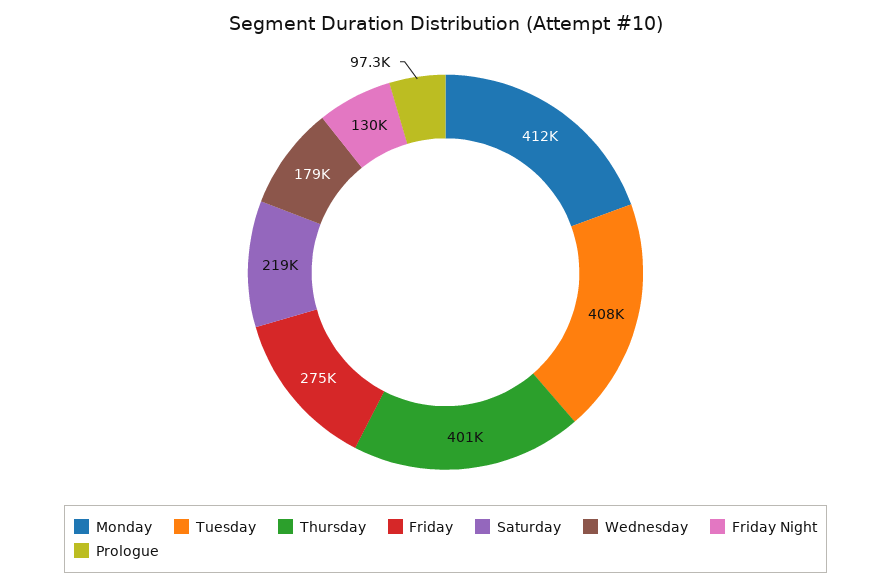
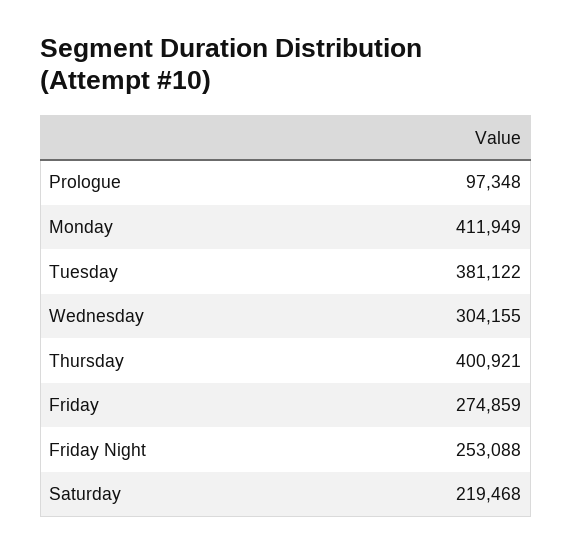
  {
    "Monday": 411949,
-   "Tuesday": 408000,
+   "Tuesday": 381122,
    "Thursday": 400921,
    "Friday": 274859,
    "Saturday": 219468,
-   "Wednesday": 179000,
+   "Wednesday": 304155,
-   "Friday Night": 130000,
+   "Friday Night": 253088,
    "Prologue": 97348
  }

